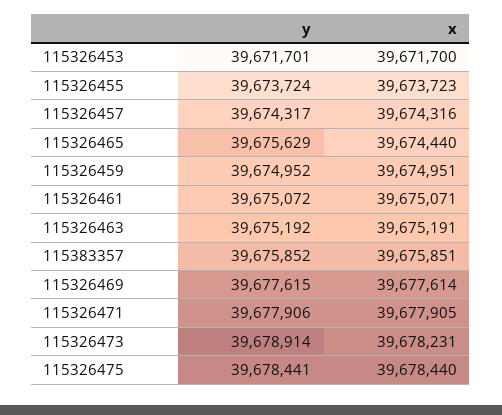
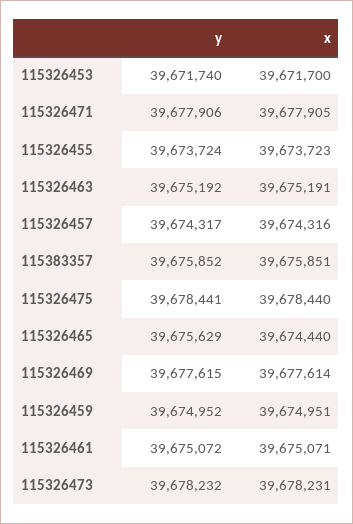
  {
    "y": {
-     "115326453": 39671701,
+     "115326453": 39671740,
      "115326455": 39673724,
      "115326457": 39674317,
      "115326465": 39675629,
      "115326459": 39674952,
      "115326461": 39675072,
      "115326463": 39675192,
      "115383357": 39675852,
      "115326469": 39677615,
      "115326471": 39677906,
-     "115326473": 39678914,
+     "115326473": 39678232,
      "115326475": 39678441
    },
    "x": {
      "115326453": 39671700,
      "115326455": 39673723,
      "115326457": 39674316,
      "115326465": 39674440,
      "115326459": 39674951,
      "115326461": 39675071,
      "115326463": 39675191,
      "115383357": 39675851,
      "115326469": 39677614,
      "115326471": 39677905,
      "115326473": 39678231,
      "115326475": 39678440
    }
  }

